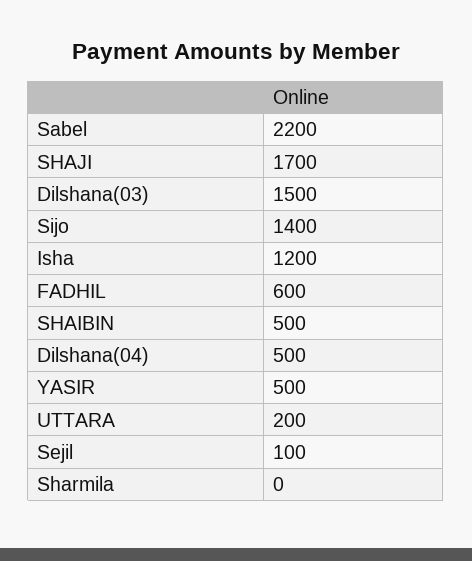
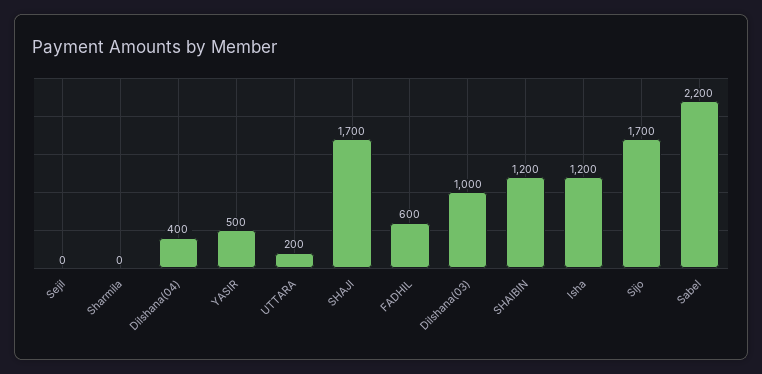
  {
    "Sabel": 2200,
    "SHAJI": 1700,
-   "Dilshana(03)": 1500,
+   "Dilshana(03)": 1000,
-   "Sijo": 1400,
+   "Sijo": 1700,
    "Isha": 1200,
    "FADHIL": 600,
-   "SHAIBIN": 500,
+   "SHAIBIN": 1200,
-   "Dilshana(04)": 500,
+   "Dilshana(04)": 400,
    "YASIR": 500,
    "UTTARA": 200,
-   "Sejil": 100,
+   "Sejil": 0,
    "Sharmila": 0
  }

